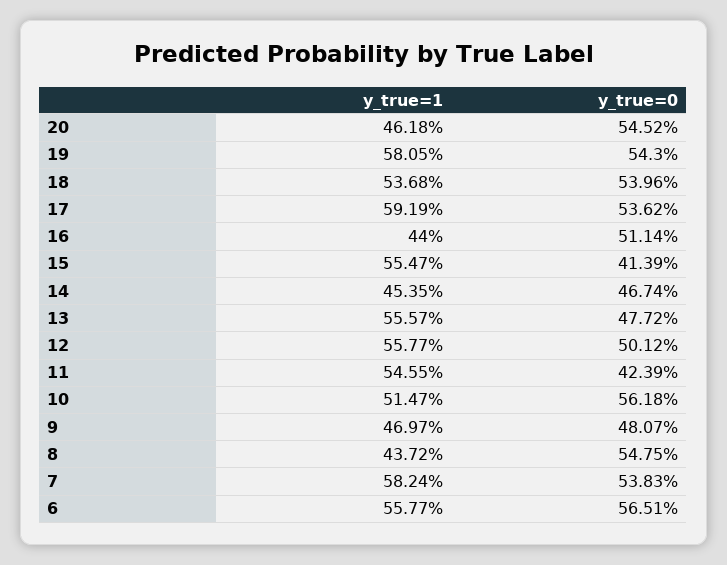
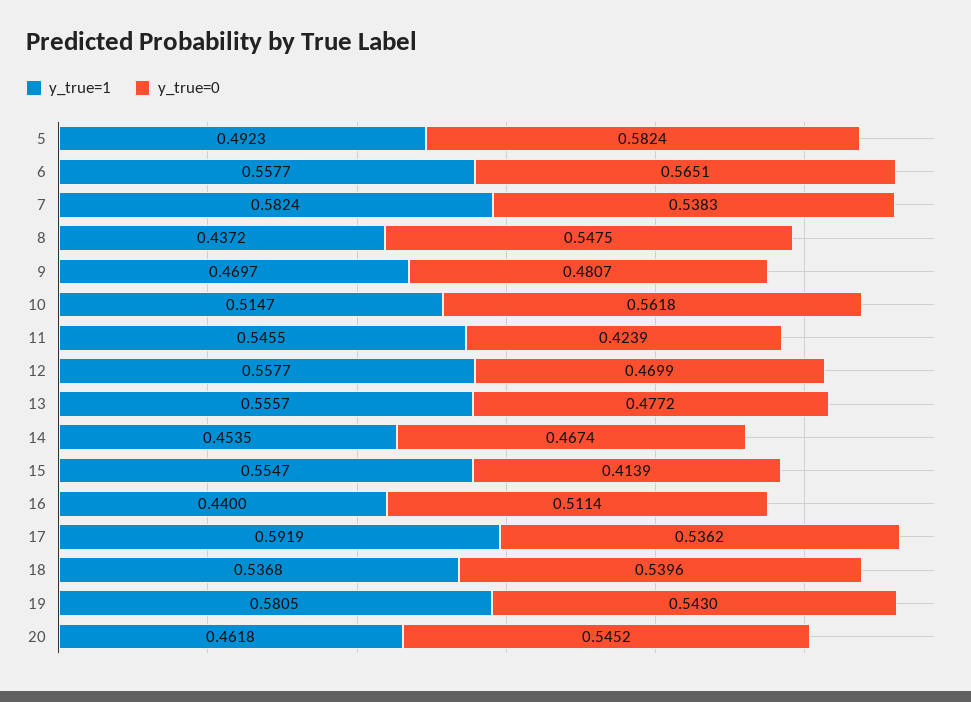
  {
    "y_true=1": {
      "20": 0.4618,
      "19": 0.5805,
      "18": 0.5368,
      "17": 0.5919,
      "16": 0.44,
      "15": 0.5547,
      "14": 0.4535,
      "13": 0.5557,
      "12": 0.5577,
      "11": 0.5455,
      "10": 0.5147,
      "9": 0.4697,
      "8": 0.4372,
      "7": 0.5824,
-     "6": 0.5577
+     "6": 0.5577,
+     "5": 0.4923
    },
    "y_true=0": {
      "20": 0.5452,
      "19": 0.543,
      "18": 0.5396,
      "17": 0.5362,
      "16": 0.5114,
      "15": 0.4139,
      "14": 0.4674,
      "13": 0.4772,
-     "12": 0.5012,
+     "12": 0.4699,
      "11": 0.4239,
      "10": 0.5618,
      "9": 0.4807,
      "8": 0.5475,
      "7": 0.5383,
-     "6": 0.5651
+     "6": 0.5651,
+     "5": 0.5824
    }
  }

